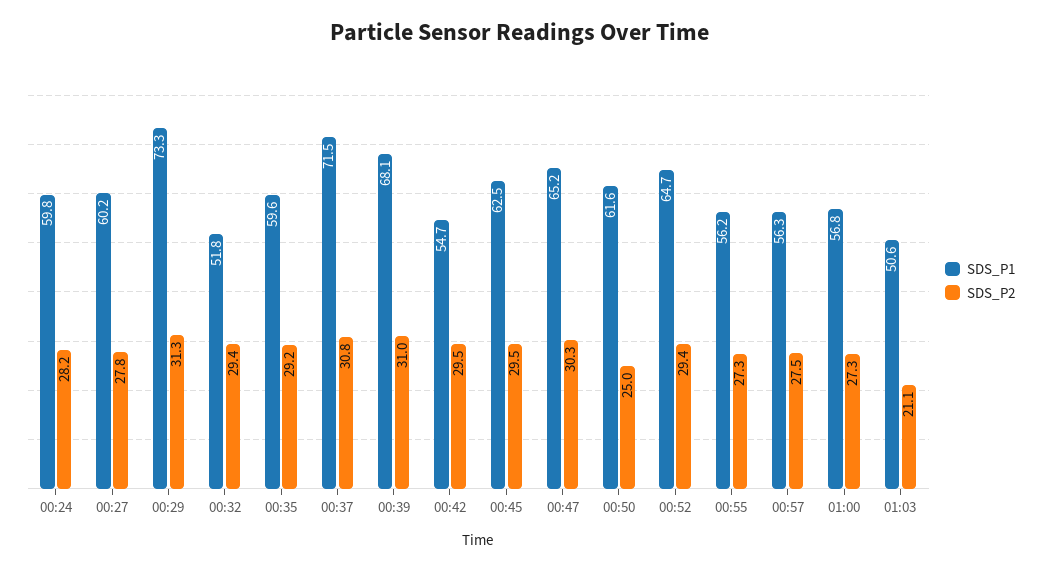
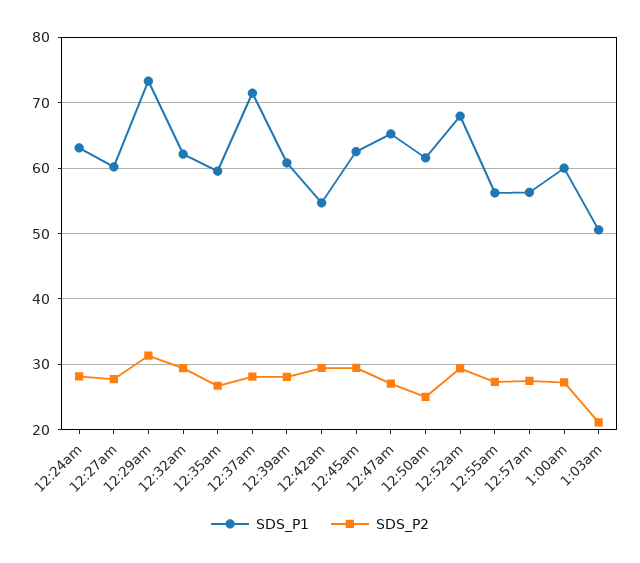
  {
    "SDS_P1": {
-     "00:24": 59.8,
+     "00:24": 63,
      "00:27": 60.2,
      "00:29": 73.3,
-     "00:32": 51.8,
+     "00:32": 62,
      "00:35": 59.6,
      "00:37": 71.5,
-     "00:39": 68.1,
+     "00:39": 61,
      "00:42": 54.7,
      "00:45": 62.5,
      "00:47": 65.2,
      "00:50": 61.6,
-     "00:52": 64.7,
+     "00:52": 68,
      "00:55": 56.2,
      "00:57": 56.3,
-     "01:00": 56.8,
+     "01:00": 60,
      "01:03": 50.6
    },
    "SDS_P2": {
      "00:24": 28.2,
      "00:27": 27.8,
      "00:29": 31.3,
      "00:32": 29.4,
-     "00:35": 29.2,
+     "00:35": 27,
-     "00:37": 30.8,
+     "00:37": 28,
-     "00:39": 31,
+     "00:39": 28,
      "00:42": 29.5,
      "00:45": 29.5,
-     "00:47": 30.3,
+     "00:47": 27,
      "00:50": 25,
      "00:52": 29.4,
      "00:55": 27.3,
      "00:57": 27.5,
      "01:00": 27.3,
      "01:03": 21.1
    }
  }

